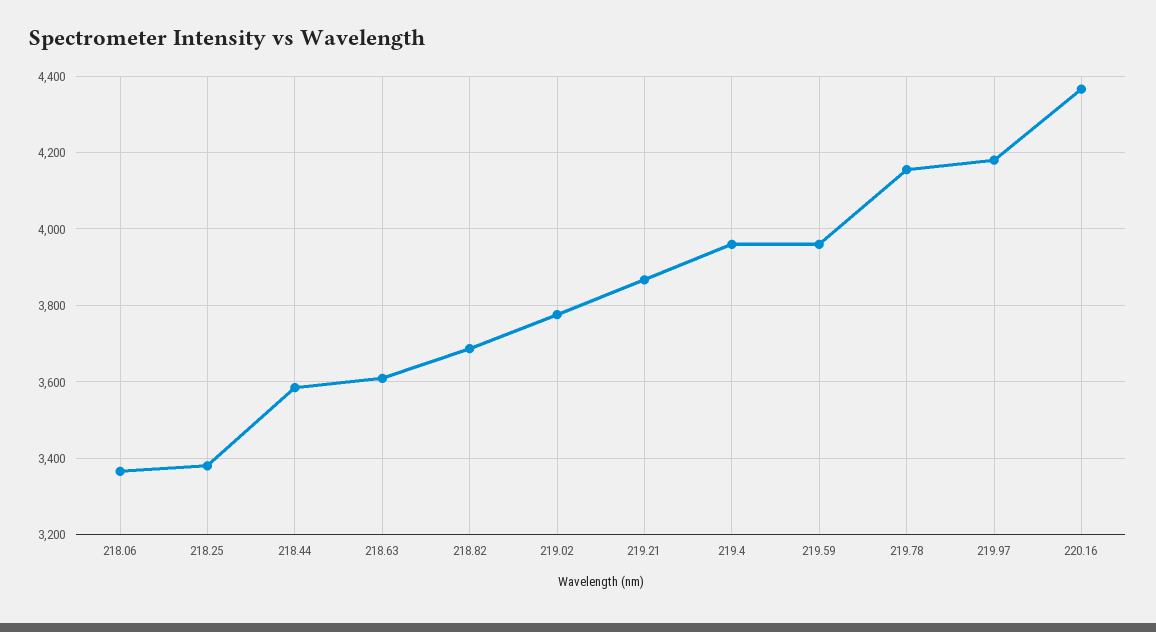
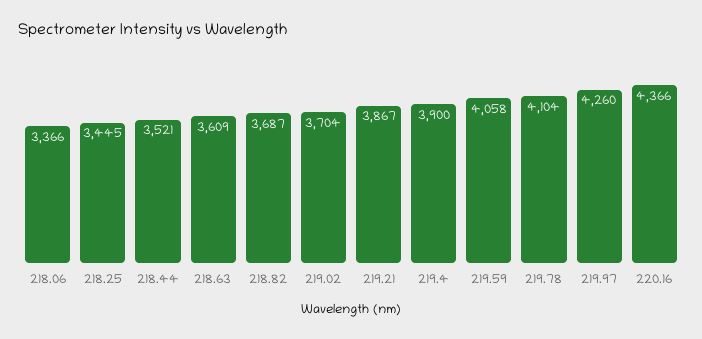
  {
    "218.06": 3366,
-   "218.25": 3380,
+   "218.25": 3445,
-   "218.44": 3580,
+   "218.44": 3521,
    "218.63": 3609,
    "218.82": 3687,
-   "219.02": 3780,
+   "219.02": 3704,
    "219.21": 3867,
-   "219.4": 3960,
+   "219.4": 3900,
-   "219.59": 3960,
+   "219.59": 4058,
-   "219.78": 4160,
+   "219.78": 4104,
-   "219.97": 4180,
+   "219.97": 4260,
    "220.16": 4366
  }

